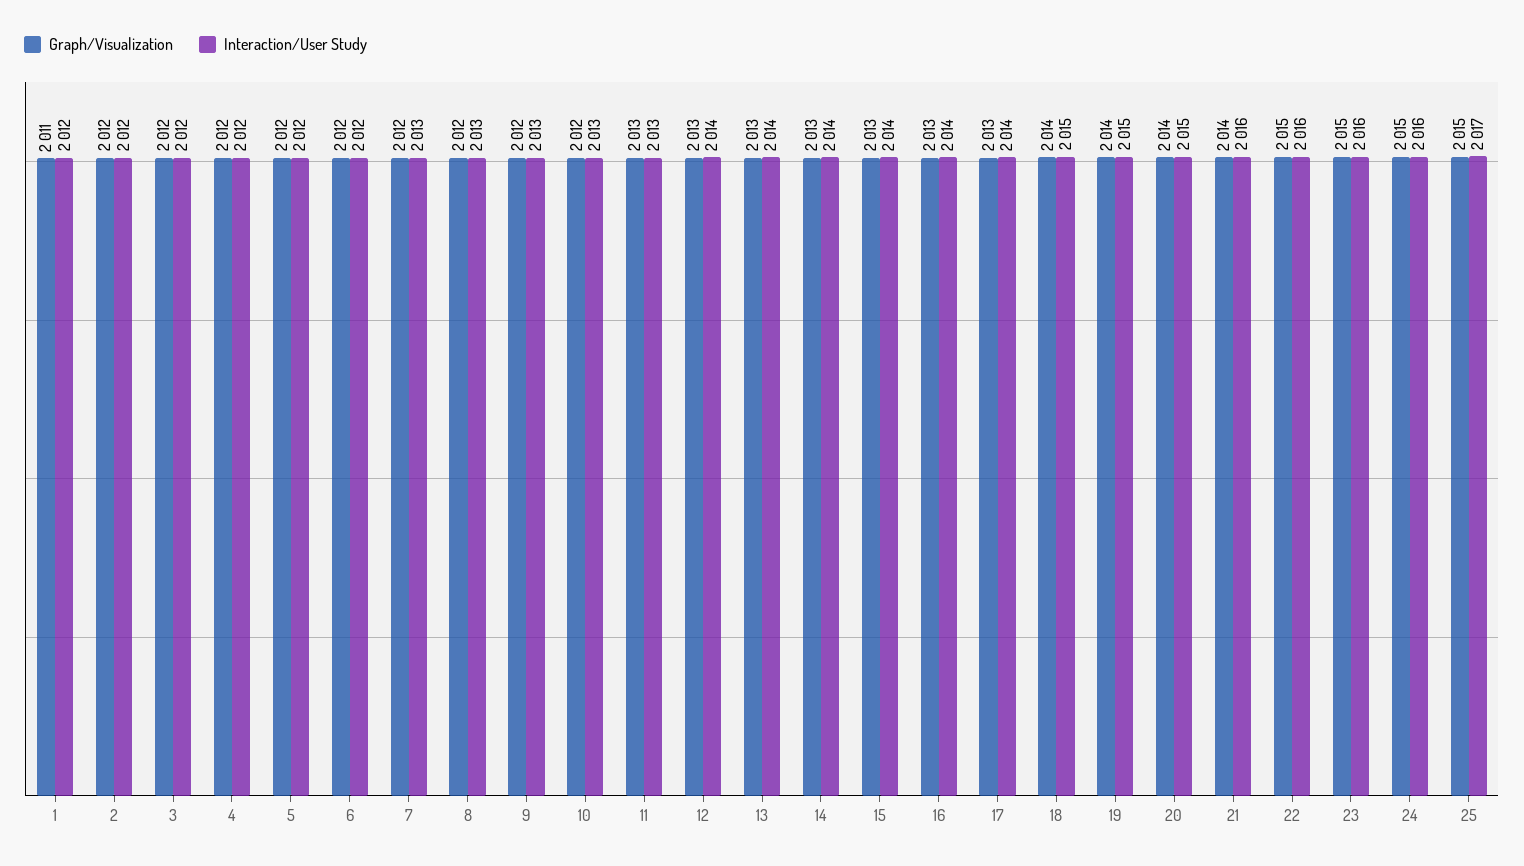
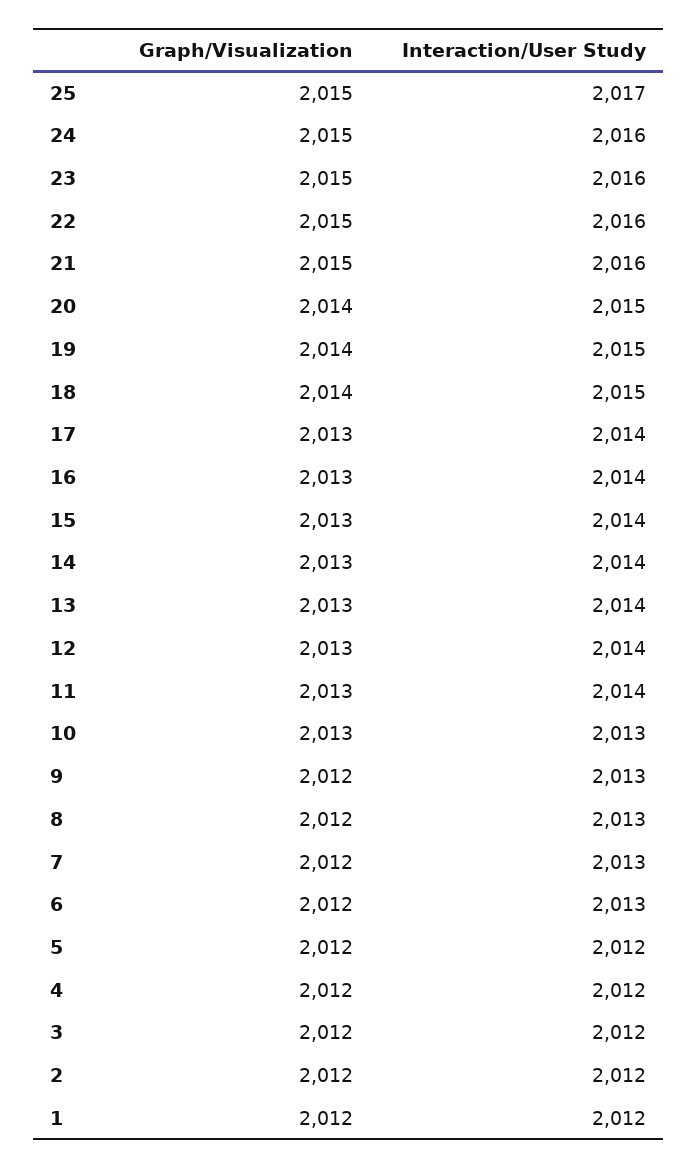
  {
    "Graph/Visualization": {
-     "1": 2011,
+     "1": 2012,
      "2": 2012,
      "3": 2012,
      "4": 2012,
      "5": 2012,
      "6": 2012,
      "7": 2012,
      "8": 2012,
      "9": 2012,
-     "10": 2012,
+     "10": 2013,
      "11": 2013,
      "12": 2013,
      "13": 2013,
      "14": 2013,
      "15": 2013,
      "16": 2013,
      "17": 2013,
      "18": 2014,
      "19": 2014,
      "20": 2014,
-     "21": 2014,
+     "21": 2015,
      "22": 2015,
      "23": 2015,
      "24": 2015,
      "25": 2015
    },
    "Interaction/User Study": {
      "1": 2012,
      "2": 2012,
      "3": 2012,
      "4": 2012,
      "5": 2012,
-     "6": 2012,
+     "6": 2013,
      "7": 2013,
      "8": 2013,
      "9": 2013,
      "10": 2013,
-     "11": 2013,
+     "11": 2014,
      "12": 2014,
      "13": 2014,
      "14": 2014,
      "15": 2014,
      "16": 2014,
      "17": 2014,
      "18": 2015,
      "19": 2015,
      "20": 2015,
      "21": 2016,
      "22": 2016,
      "23": 2016,
      "24": 2016,
      "25": 2017
    }
  }

